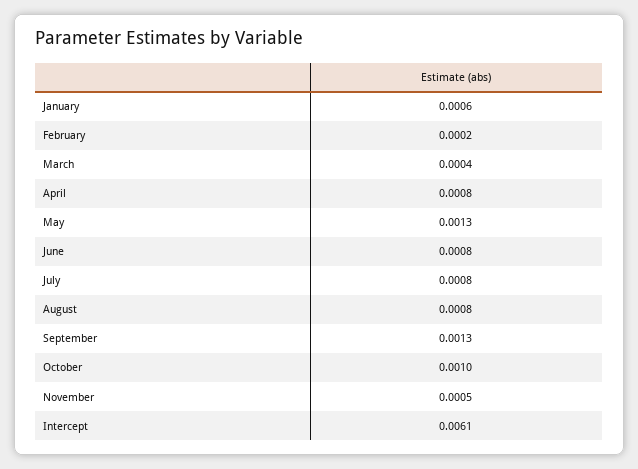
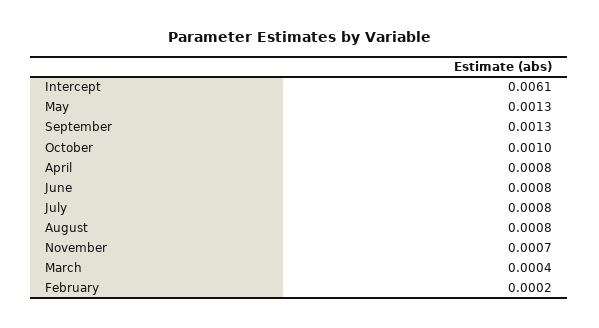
  {
-   "January": 0.0006,
    "February": 0.0002,
    "March": 0.0004,
    "April": 0.0008,
    "May": 0.0013,
    "June": 0.0008,
    "July": 0.0008,
    "August": 0.0008,
    "September": 0.0013,
    "October": 0.001,
-   "November": 0.0005,
+   "November": 0.0007,
    "Intercept": 0.0061
  }

